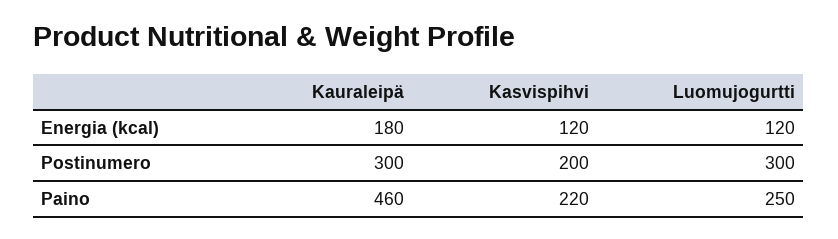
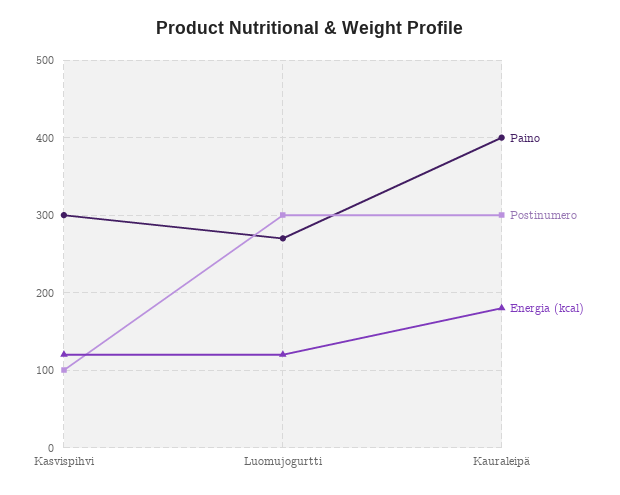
  {
    "Energia (kcal)": {
      "Kauraleipä": 180,
      "Kasvispihvi": 120,
      "Luomujogurtti": 120
    },
    "Postinumero": {
      "Kauraleipä": 300,
-     "Kasvispihvi": 200,
+     "Kasvispihvi": 100,
      "Luomujogurtti": 300
    },
    "Paino": {
-     "Kauraleipä": 460,
+     "Kauraleipä": 400,
-     "Kasvispihvi": 220,
+     "Kasvispihvi": 300,
-     "Luomujogurtti": 250
+     "Luomujogurtti": 270
    }
  }

